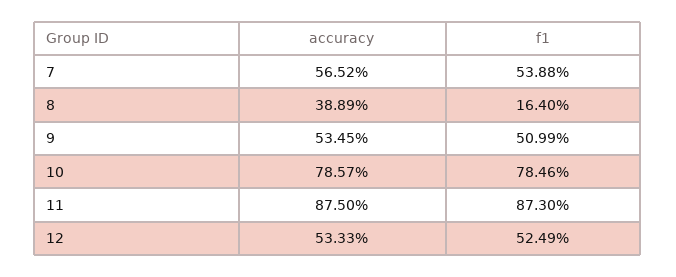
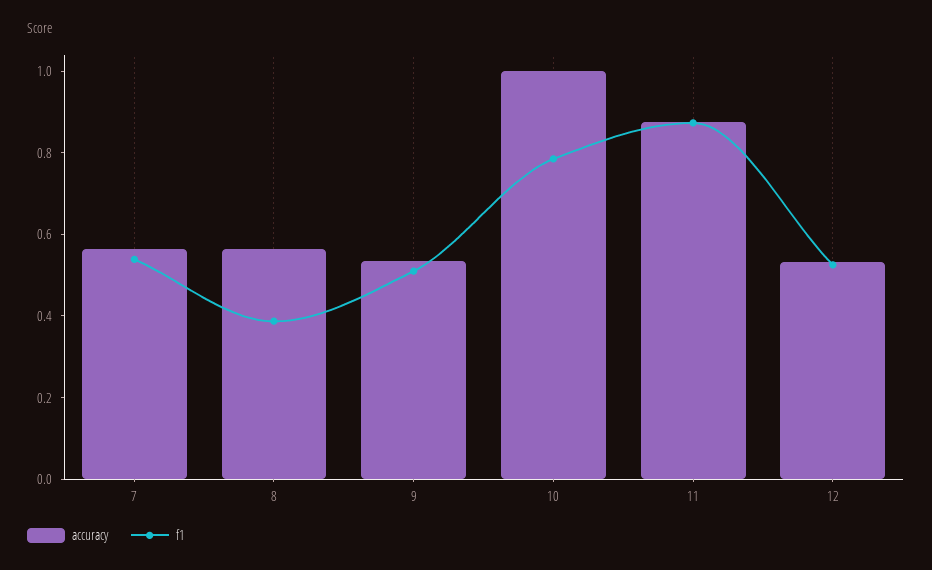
  {
    "accuracy": {
      "7": 0.5652,
-     "8": 0.3889,
+     "8": 0.55,
      "9": 0.5345,
-     "10": 0.7857,
+     "10": 1,
      "11": 0.875,
      "12": 0.5333
    },
    "f1": {
      "7": 0.5388,
-     "8": 0.164,
+     "8": 0.4,
      "9": 0.5099,
      "10": 0.7846,
      "11": 0.873,
      "12": 0.5249
    }
  }

